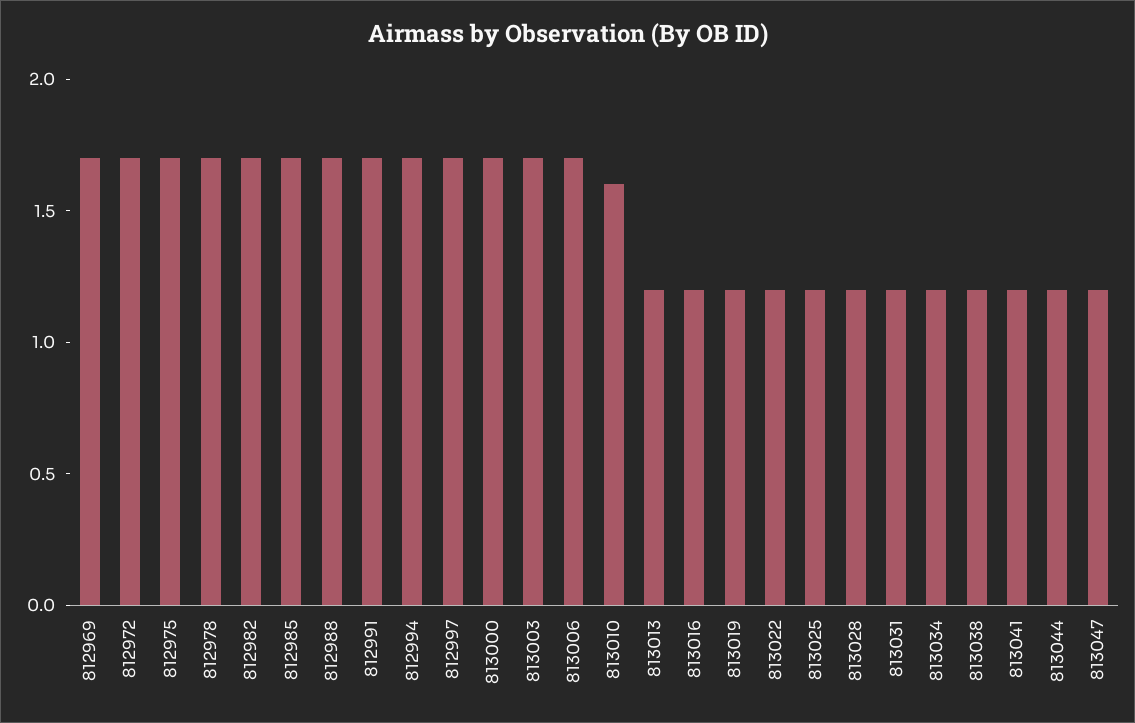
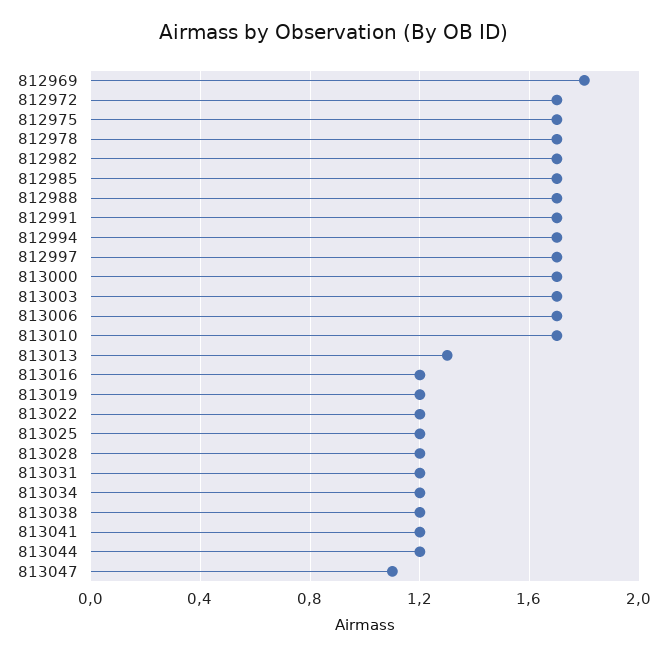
  {
-   "812969": 1.7,
+   "812969": 1.8,
    "812972": 1.7,
    "812975": 1.7,
    "812978": 1.7,
    "812982": 1.7,
    "812985": 1.7,
    "812988": 1.7,
    "812991": 1.7,
    "812994": 1.7,
    "812997": 1.7,
    "813000": 1.7,
    "813003": 1.7,
    "813006": 1.7,
-   "813010": 1.6,
+   "813010": 1.7,
-   "813013": 1.2,
+   "813013": 1.3,
    "813016": 1.2,
    "813019": 1.2,
    "813022": 1.2,
    "813025": 1.2,
    "813028": 1.2,
    "813031": 1.2,
    "813034": 1.2,
    "813038": 1.2,
    "813041": 1.2,
    "813044": 1.2,
-   "813047": 1.2
+   "813047": 1.1
  }

